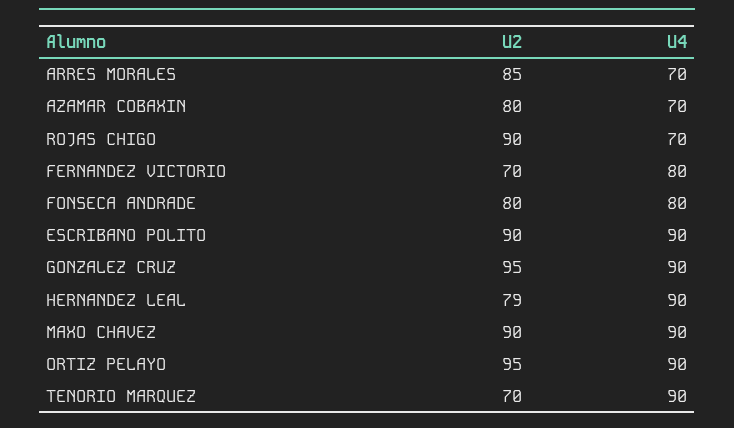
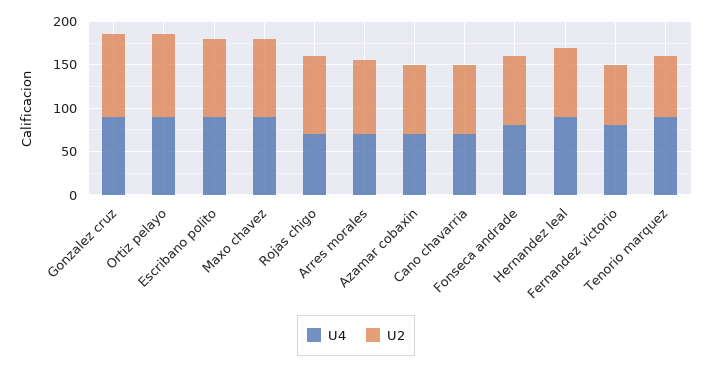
  {
    "U2": {
      "ARRES MORALES": 85,
      "AZAMAR COBAXIN": 80,
      "ROJAS CHIGO": 90,
      "FERNANDEZ VICTORIO": 70,
      "FONSECA ANDRADE": 80,
      "ESCRIBANO POLITO": 90,
      "GONZALEZ CRUZ": 95,
      "HERNANDEZ LEAL": 79,
      "MAXO CHAVEZ": 90,
      "ORTIZ PELAYO": 95,
-     "TENORIO MARQUEZ": 70
+     "TENORIO MARQUEZ": 70,
+     "Cano chavarria": 80
    },
    "U4": {
      "ARRES MORALES": 70,
      "AZAMAR COBAXIN": 70,
      "ROJAS CHIGO": 70,
      "FERNANDEZ VICTORIO": 80,
      "FONSECA ANDRADE": 80,
      "ESCRIBANO POLITO": 90,
      "GONZALEZ CRUZ": 90,
      "HERNANDEZ LEAL": 90,
      "MAXO CHAVEZ": 90,
      "ORTIZ PELAYO": 90,
-     "TENORIO MARQUEZ": 90
+     "TENORIO MARQUEZ": 90,
+     "Cano chavarria": 70
    }
  }

